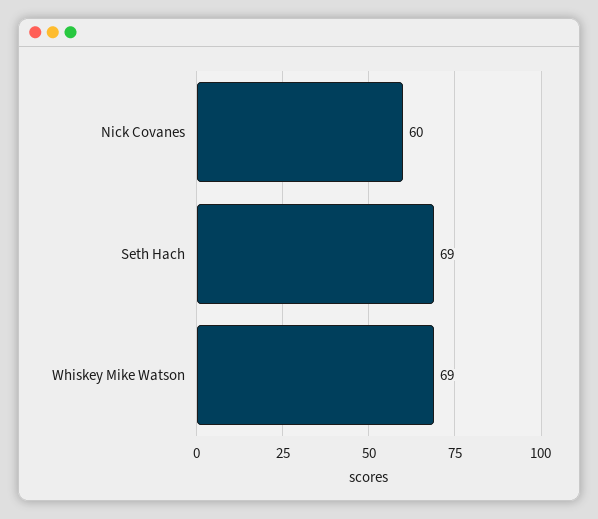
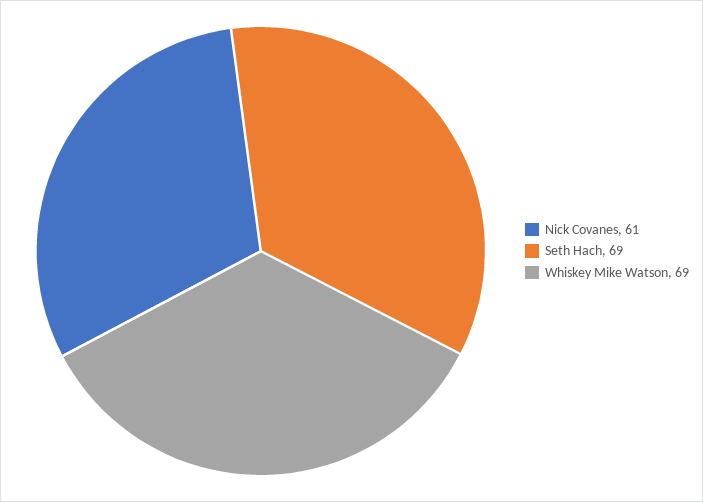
  {
-   "Nick Covanes": 60,
+   "Nick Covanes": 61,
    "Seth Hach": 69,
    "Whiskey Mike Watson": 69
  }

